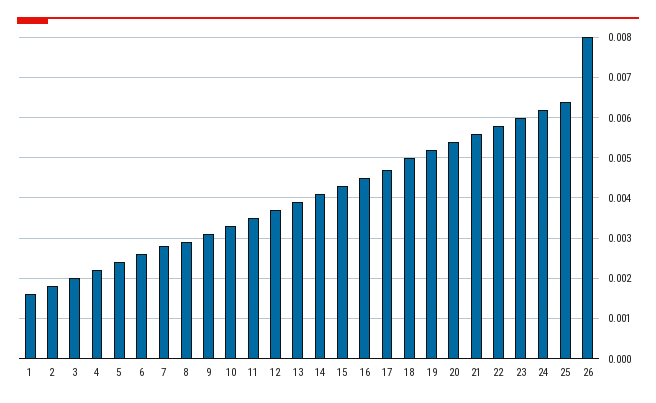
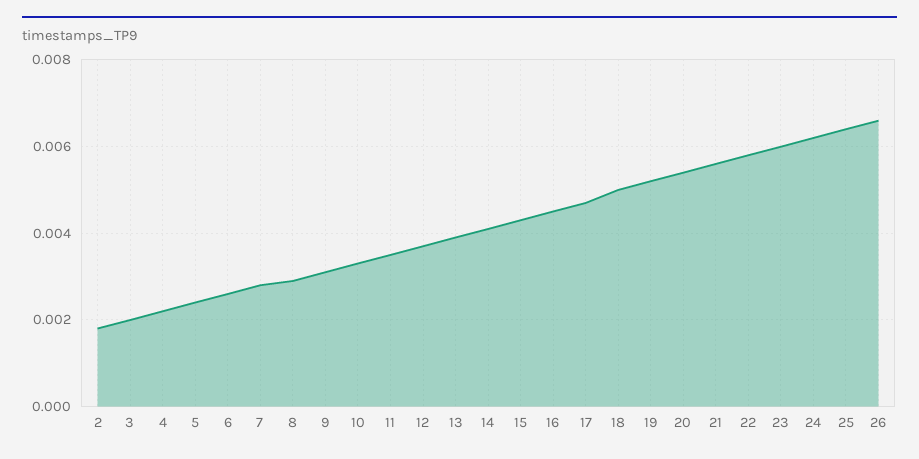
  {
-   "1": 0.0015,
    "2": 0.002,
    "3": 0.002,
    "4": 0.002,
    "5": 0.0025,
    "6": 0.0025,
    "7": 0.003,
    "8": 0.003,
    "9": 0.003,
    "10": 0.0035,
    "11": 0.0035,
    "12": 0.0035,
    "13": 0.004,
    "14": 0.004,
    "15": 0.0045,
    "16": 0.0045,
    "17": 0.0045,
    "18": 0.005,
    "19": 0.005,
    "20": 0.0055,
    "21": 0.0055,
    "22": 0.006,
    "23": 0.006,
    "24": 0.006,
    "25": 0.0065,
-   "26": 0.008
+   "26": 0.0065
  }

